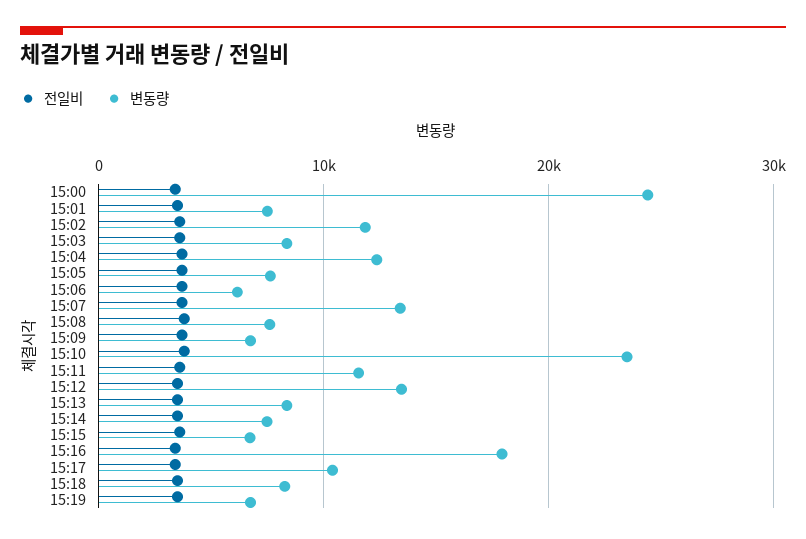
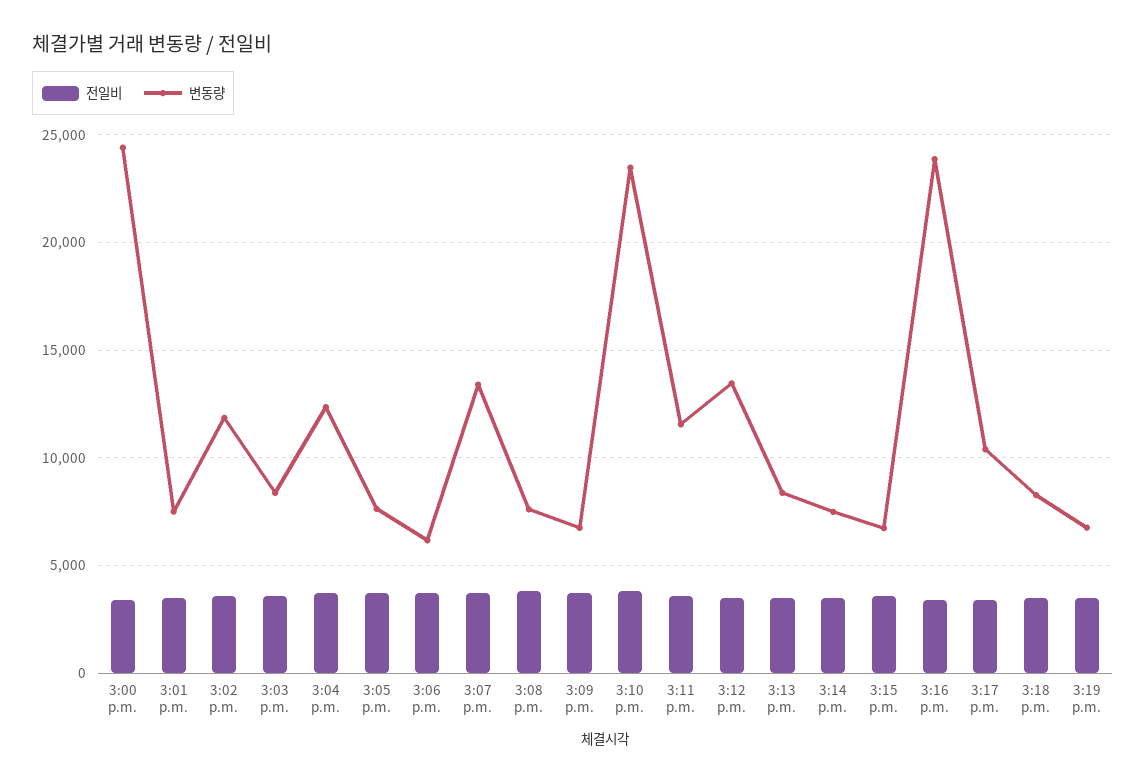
  {
    "전일비": {
      "15:00": 3500,
      "15:01": 3500,
      "15:02": 3500,
      "15:03": 3500,
      "15:04": 3500,
      "15:05": 3500,
      "15:06": 3500,
      "15:07": 3500,
      "15:08": 4000,
      "15:09": 3500,
      "15:10": 4000,
      "15:11": 3500,
      "15:12": 3500,
      "15:13": 3500,
      "15:14": 3500,
      "15:15": 3500,
      "15:16": 3500,
      "15:17": 3500,
      "15:18": 3500,
      "15:19": 3500
    },
    "변동량": {
      "15:00": 24500,
      "15:01": 7500,
      "15:02": 12000,
      "15:03": 8500,
      "15:04": 12500,
      "15:05": 7500,
      "15:06": 6000,
      "15:07": 13500,
      "15:08": 7500,
      "15:09": 6500,
      "15:10": 23500,
      "15:11": 11500,
      "15:12": 13500,
      "15:13": 8500,
      "15:14": 7500,
      "15:15": 6500,
-     "15:16": 18000,
+     "15:16": 24000,
      "15:17": 10500,
      "15:18": 8500,
      "15:19": 6500
    }
  }

